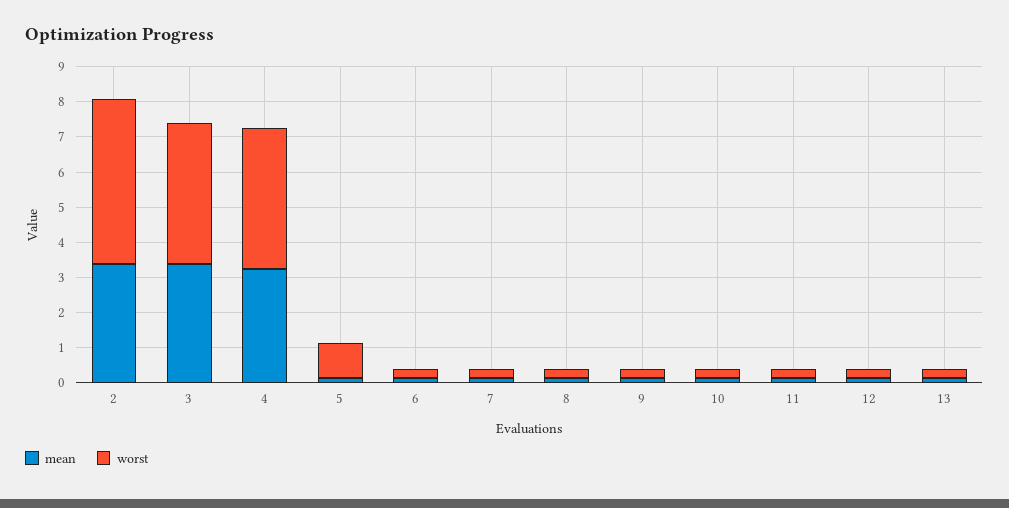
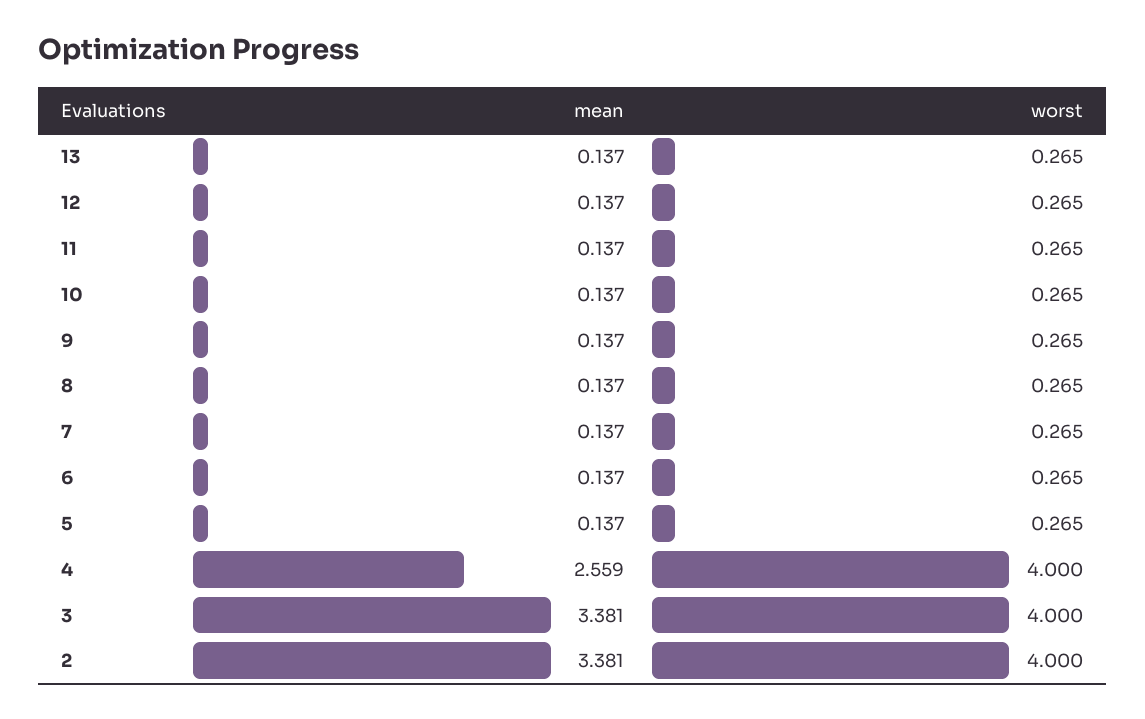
  {
    "mean": {
      "2": 3.381,
      "3": 3.381,
-     "4": 3.25,
+     "4": 2.559,
      "5": 0.137,
      "6": 0.137,
      "7": 0.137,
      "8": 0.137,
      "9": 0.137,
      "10": 0.137,
      "11": 0.137,
      "12": 0.137,
      "13": 0.137
    },
    "worst": {
-     "2": 4.75,
+     "2": 4,
      "3": 4,
      "4": 4,
-     "5": 1,
+     "5": 0.265,
      "6": 0.265,
      "7": 0.265,
      "8": 0.265,
      "9": 0.265,
      "10": 0.265,
      "11": 0.265,
      "12": 0.265,
      "13": 0.265
    }
  }

